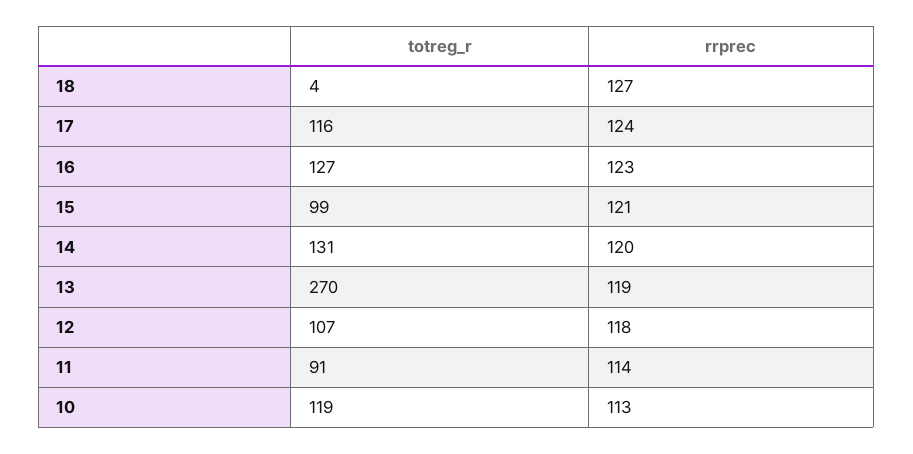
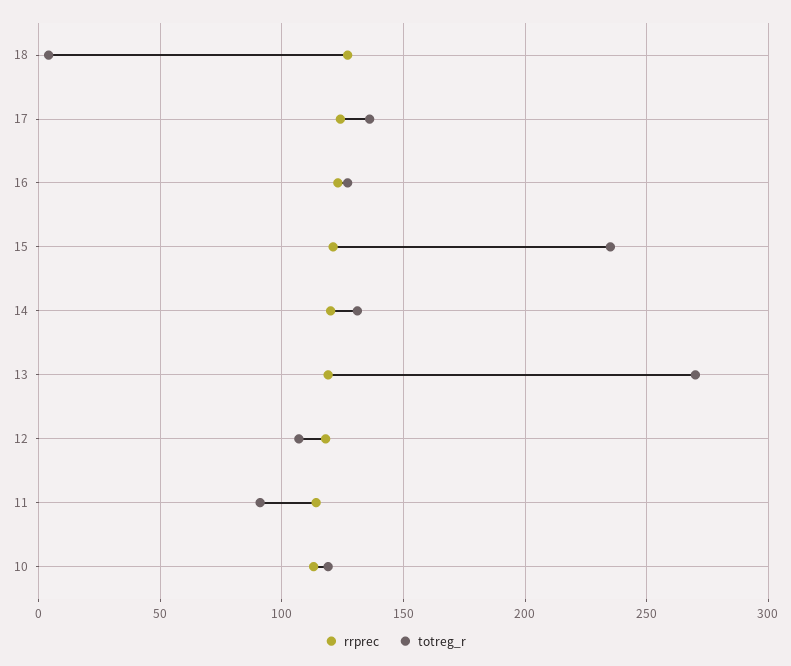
  {
    "totreg_r": {
      "18": 4,
-     "17": 116,
+     "17": 135,
      "16": 127,
-     "15": 99,
+     "15": 235,
      "14": 131,
      "13": 270,
      "12": 107,
      "11": 91,
      "10": 119
    },
    "rrprec": {
      "18": 127,
      "17": 124,
      "16": 123,
      "15": 121,
      "14": 120,
      "13": 119,
      "12": 118,
      "11": 114,
      "10": 113
    }
  }

